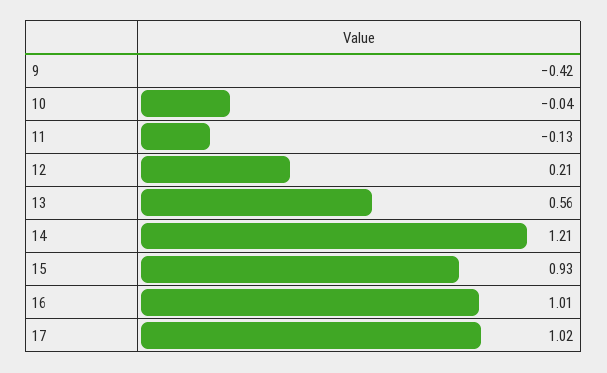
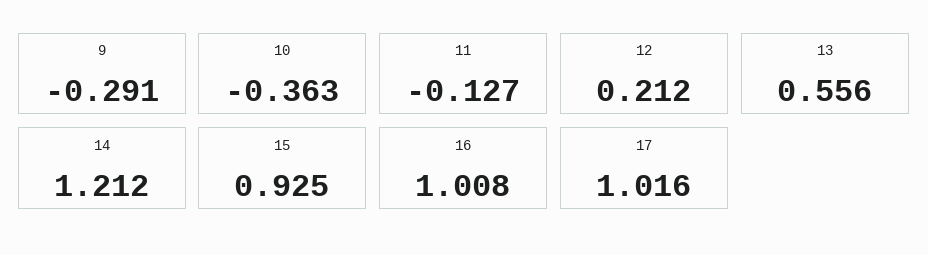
  {
-   "9": -0.42,
+   "9": -0.291,
-   "10": -0.04,
+   "10": -0.363,
    "11": -0.127,
    "12": 0.212,
    "13": 0.556,
    "14": 1.212,
    "15": 0.925,
    "16": 1.008,
    "17": 1.016
  }

